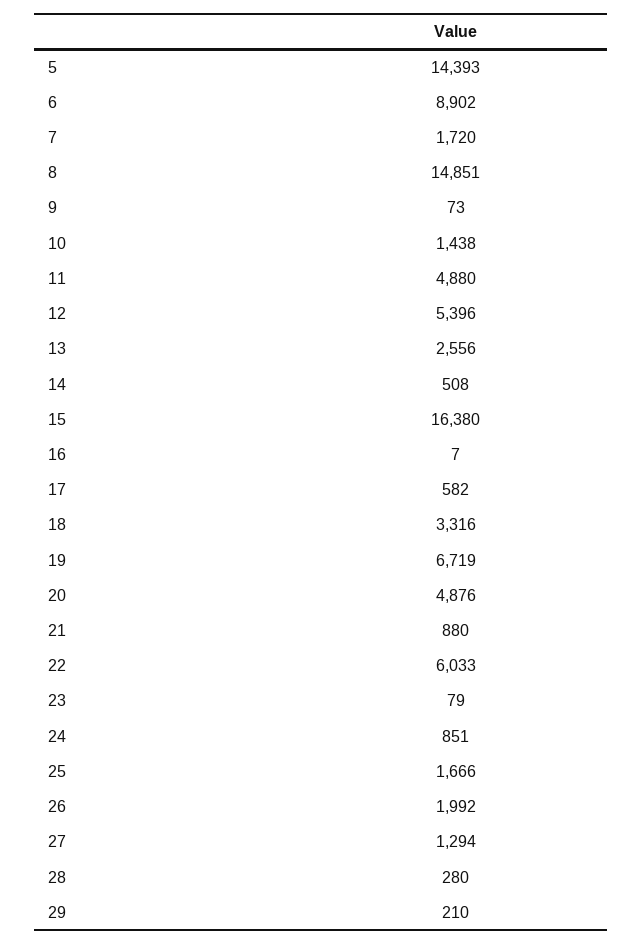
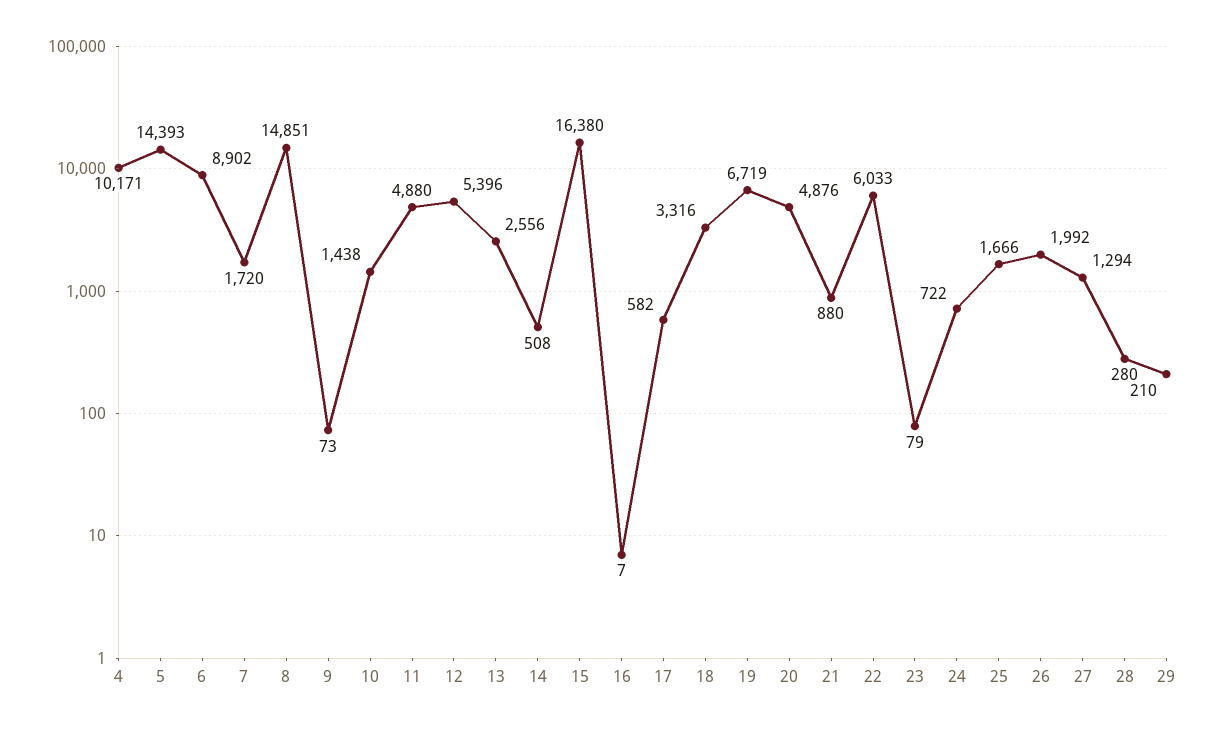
  {
    "5": 14393,
    "6": 8902,
    "7": 1720,
    "8": 14851,
    "9": 73,
    "10": 1438,
    "11": 4880,
    "12": 5396,
    "13": 2556,
    "14": 508,
    "15": 16380,
    "16": 7,
    "17": 582,
    "18": 3316,
    "19": 6719,
    "20": 4876,
    "21": 880,
    "22": 6033,
    "23": 79,
-   "24": 851,
+   "24": 722,
    "25": 1666,
    "26": 1992,
    "27": 1294,
    "28": 280,
-   "29": 210
+   "29": 210,
+   "4": 10171
  }

